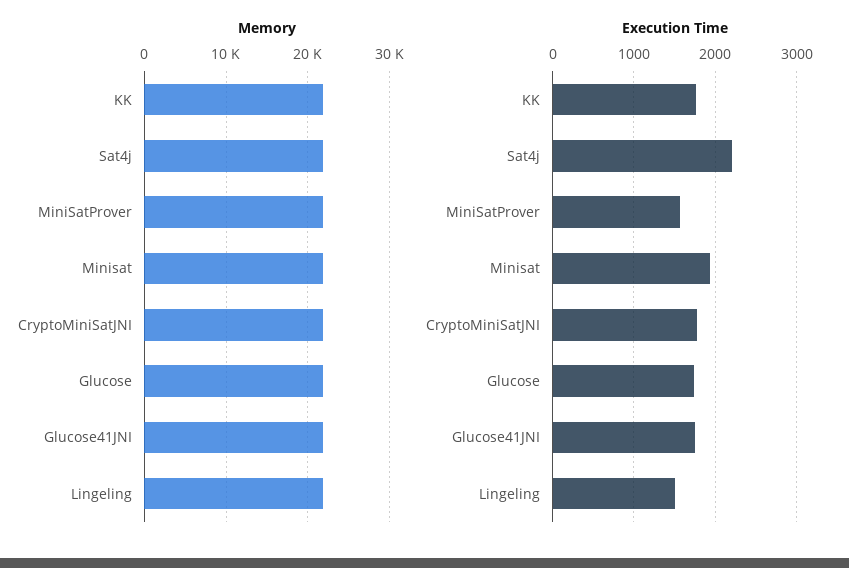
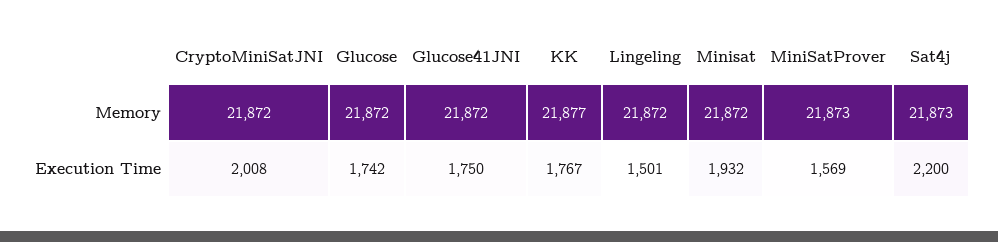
  {
    "Memory": {
      "KK": 21877,
      "Sat4j": 21873,
      "MiniSatProver": 21873,
      "Minisat": 21872,
      "CryptoMiniSatJNI": 21872,
      "Glucose": 21872,
      "Glucose41JNI": 21872,
      "Lingeling": 21872
    },
    "Execution Time": {
      "KK": 1767,
      "Sat4j": 2200,
      "MiniSatProver": 1569,
      "Minisat": 1932,
-     "CryptoMiniSatJNI": 1800,
+     "CryptoMiniSatJNI": 2008,
      "Glucose": 1742,
      "Glucose41JNI": 1750,
      "Lingeling": 1501
    }
  }

